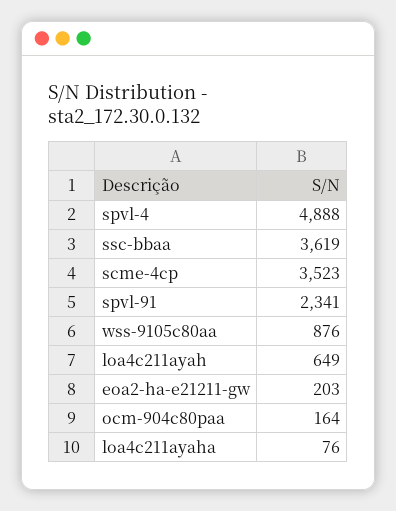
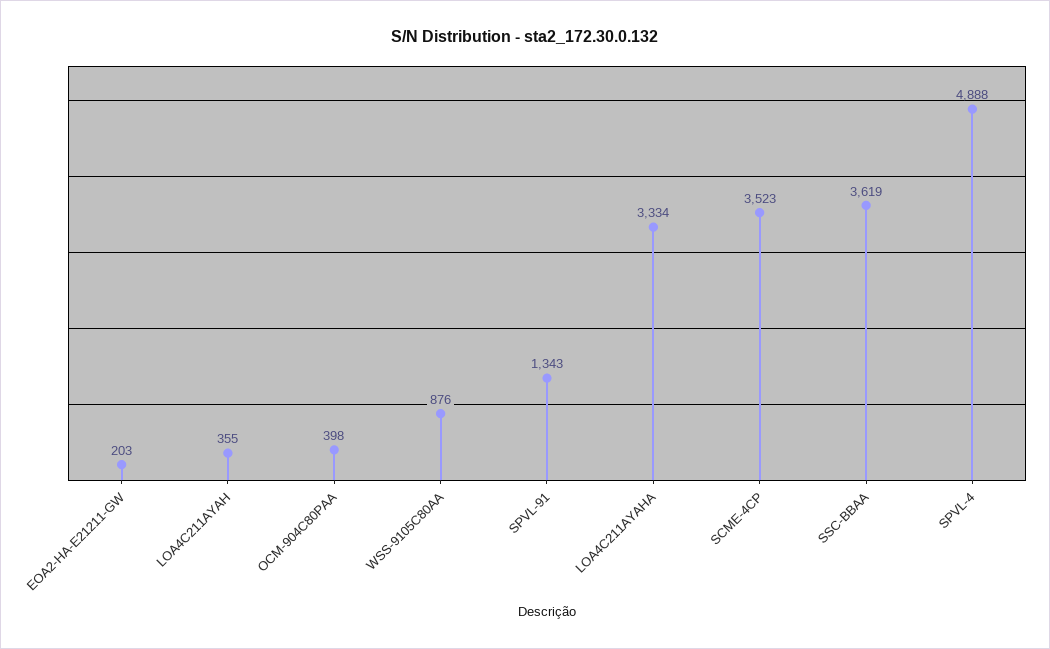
  {
    "spvl-4": 4888,
    "ssc-bbaa": 3619,
    "scme-4cp": 3523,
-   "spvl-91": 2341,
+   "spvl-91": 1343,
    "wss-9105c80aa": 876,
-   "loa4c211ayah": 649,
+   "loa4c211ayah": 355,
    "eoa2-ha-e21211-gw": 203,
-   "ocm-904c80paa": 164,
+   "ocm-904c80paa": 398,
-   "loa4c211ayaha": 76
+   "loa4c211ayaha": 3334
  }

